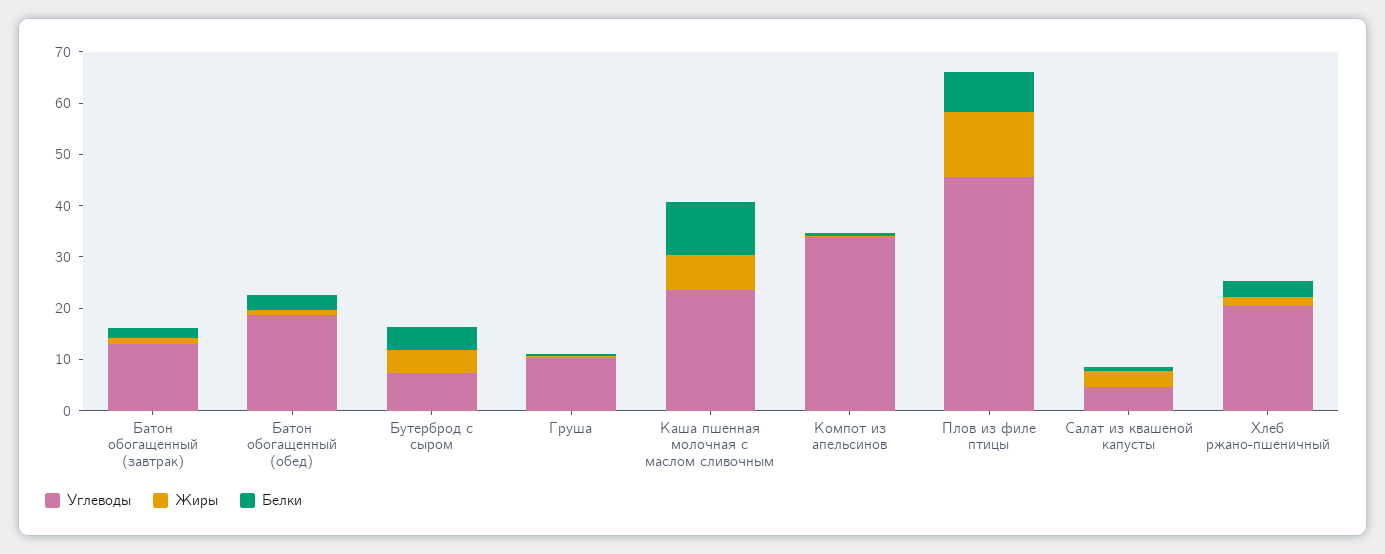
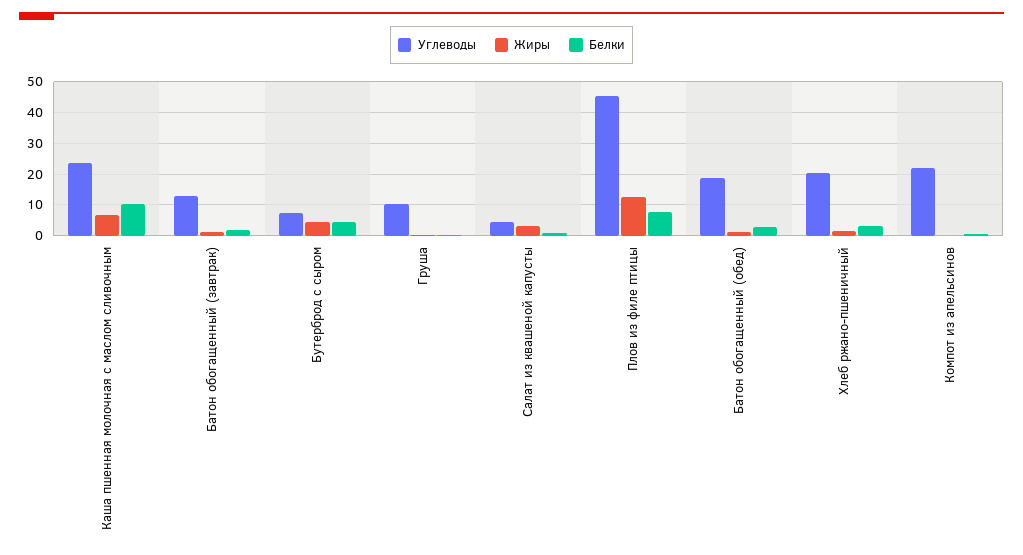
  {
    "Углеводы": {
      "Батон обогащенный (завтрак)": 14,
      "Батон обогащенный (обед)": 18,
      "Бутерброд с сыром": 8,
      "Груша": 10,
      "Каша пшенная молочная с маслом сливочным": 24,
-     "Компот из апельсинов": 34,
+     "Компот из апельсинов": 22,
      "Плов из филе птицы": 46,
      "Салат из квашеной капусты": 4,
      "Хлеб ржано-пшеничный": 20
    },
    "Жиры": {
      "Батон обогащенный (завтрак)": 2,
      "Батон обогащенный (обед)": 2,
      "Бутерброд с сыром": 4,
      "Груша": 0,
      "Каша пшенная молочная с маслом сливочным": 6,
      "Компот из апельсинов": 0,
      "Плов из филе птицы": 12,
      "Салат из квашеной капусты": 4,
      "Хлеб ржано-пшеничный": 2
    },
    "Белки": {
      "Батон обогащенный (завтрак)": 2,
      "Батон обогащенный (обед)": 2,
      "Бутерброд с сыром": 4,
      "Груша": 0,
      "Каша пшенная молочная с маслом сливочным": 10,
      "Компот из апельсинов": 0,
      "Плов из филе птицы": 8,
      "Салат из квашеной капусты": 0,
      "Хлеб ржано-пшеничный": 4
    }
  }

